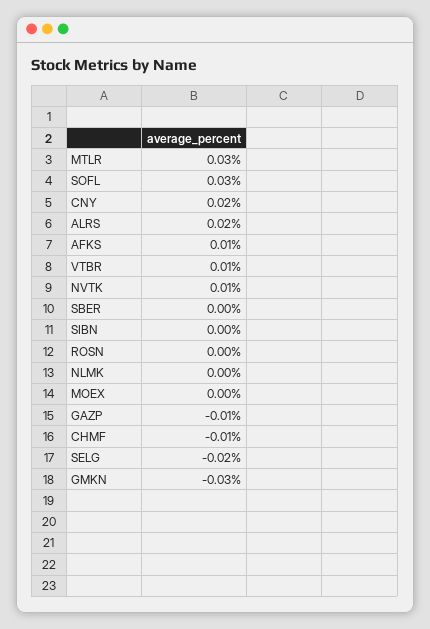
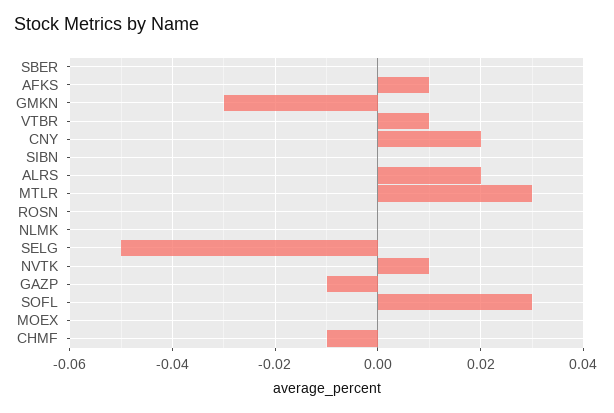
  {
    "MTLR": 0.03,
    "SOFL": 0.03,
    "CNY": 0.02,
    "ALRS": 0.02,
    "AFKS": 0.01,
    "VTBR": 0.01,
    "NVTK": 0.01,
    "SBER": 0,
    "SIBN": 0,
    "ROSN": 0,
    "NLMK": 0,
    "MOEX": 0,
    "GAZP": -0.01,
    "CHMF": -0.01,
-   "SELG": -0.02,
+   "SELG": -0.05,
    "GMKN": -0.03
  }

